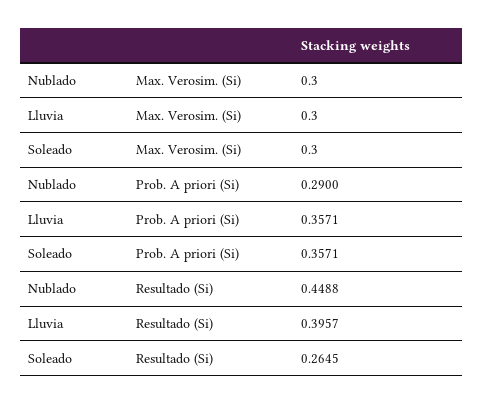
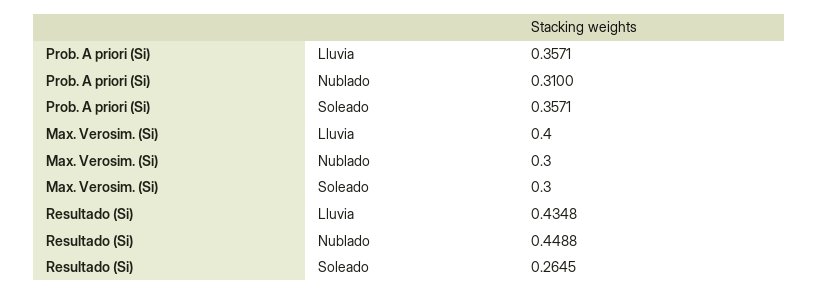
  {
    "Nublado": {
      "Max. Verosim. (Si)": 0.3,
-     "Prob. A priori (Si)": 0.29,
+     "Prob. A priori (Si)": 0.31,
      "Resultado (Si)": 0.4488
    },
    "Lluvia": {
-     "Max. Verosim. (Si)": 0.3,
+     "Max. Verosim. (Si)": 0.4,
      "Prob. A priori (Si)": 0.3571,
-     "Resultado (Si)": 0.3957
+     "Resultado (Si)": 0.4348
    },
    "Soleado": {
      "Max. Verosim. (Si)": 0.3,
      "Prob. A priori (Si)": 0.3571,
      "Resultado (Si)": 0.2645
    }
  }

